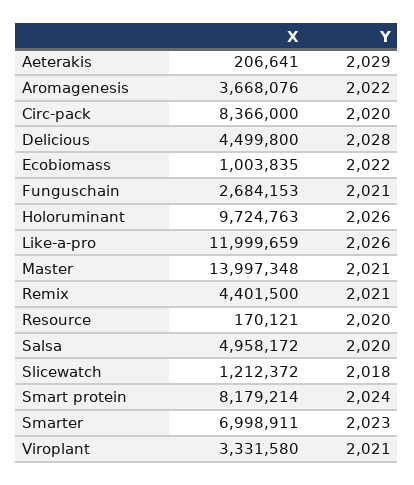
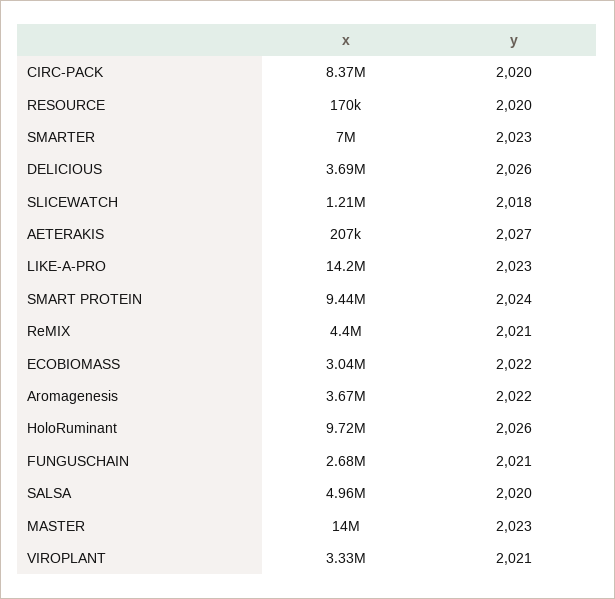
  {
    "X": {
      "Aeterakis": 206641,
      "Aromagenesis": 3668076,
      "Circ-pack": 8366000,
-     "Delicious": 4499800,
+     "Delicious": 3690000,
-     "Ecobiomass": 1003835,
+     "Ecobiomass": 3040000,
      "Funguschain": 2684153,
      "Holoruminant": 9724763,
-     "Like-a-pro": 11999659,
+     "Like-a-pro": 14200000,
      "Master": 13997348,
      "Remix": 4401500,
      "Resource": 170121,
      "Salsa": 4958172,
      "Slicewatch": 1212372,
-     "Smart protein": 8179214,
+     "Smart protein": 9440000,
      "Smarter": 6998911,
      "Viroplant": 3331580
    },
    "Y": {
-     "Aeterakis": 2029,
+     "Aeterakis": 2027,
      "Aromagenesis": 2022,
      "Circ-pack": 2020,
-     "Delicious": 2028,
+     "Delicious": 2026,
      "Ecobiomass": 2022,
      "Funguschain": 2021,
      "Holoruminant": 2026,
-     "Like-a-pro": 2026,
+     "Like-a-pro": 2023,
-     "Master": 2021,
+     "Master": 2023,
      "Remix": 2021,
      "Resource": 2020,
      "Salsa": 2020,
      "Slicewatch": 2018,
      "Smart protein": 2024,
      "Smarter": 2023,
      "Viroplant": 2021
    }
  }

